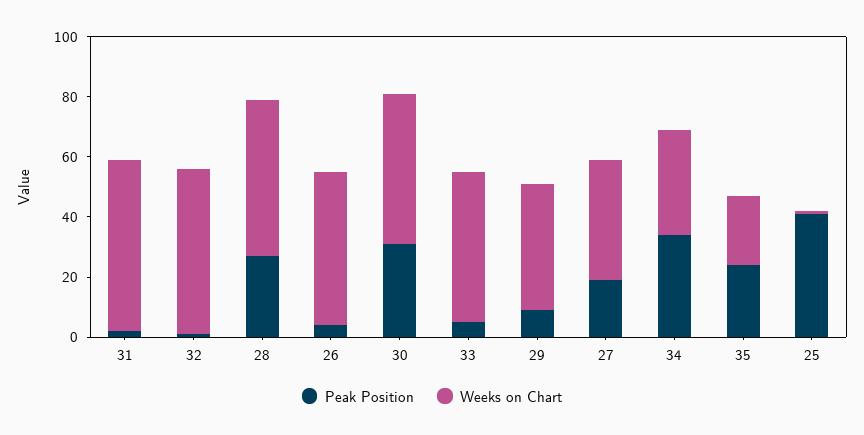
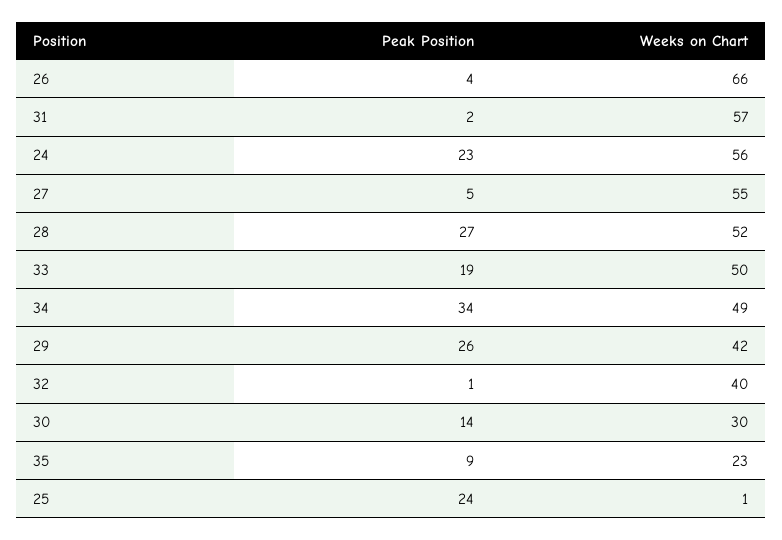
  {
    "Peak Position": {
      "31": 2,
      "32": 1,
      "28": 27,
      "26": 4,
-     "30": 30,
+     "30": 14,
-     "33": 5,
+     "33": 19,
-     "29": 10,
+     "29": 26,
-     "27": 20,
+     "27": 5,
      "34": 34,
-     "35": 25,
+     "35": 9,
-     "25": 40
+     "25": 24,
+     "24": 23
    },
    "Weeks on Chart": {
      "31": 57,
-     "32": 55,
+     "32": 40,
      "28": 52,
-     "26": 50,
+     "26": 66,
-     "30": 50,
+     "30": 30,
      "33": 50,
      "29": 42,
-     "27": 40,
+     "27": 55,
-     "34": 35,
+     "34": 49,
      "35": 23,
-     "25": 1
+     "25": 1,
+     "24": 56
    }
  }

